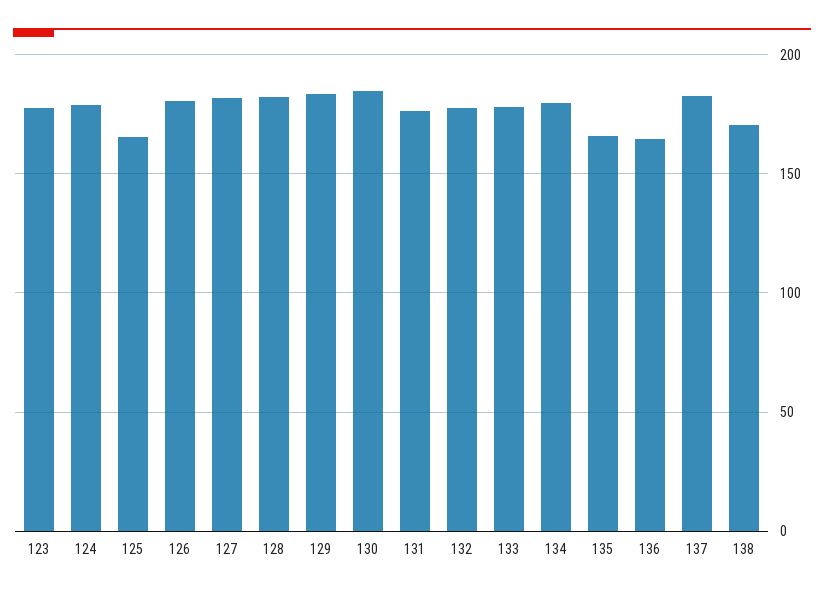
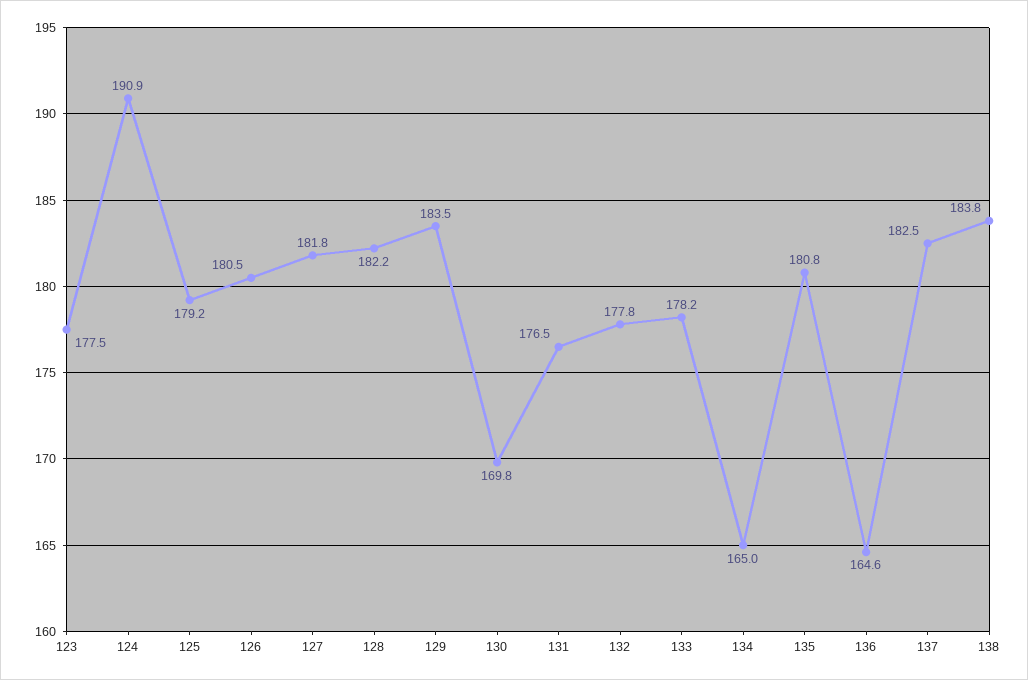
  {
    "123": 177.5,
-   "124": 180,
+   "124": 190.9,
-   "125": 165,
+   "125": 179.2,
    "126": 180.5,
    "127": 181.8,
    "128": 182.2,
    "129": 183.5,
-   "130": 185,
+   "130": 169.8,
    "131": 176.5,
    "132": 177.8,
    "133": 178.2,
-   "134": 180,
+   "134": 165,
-   "135": 165,
+   "135": 180.8,
    "136": 164.6,
    "137": 182.5,
-   "138": 170
+   "138": 183.8
  }

